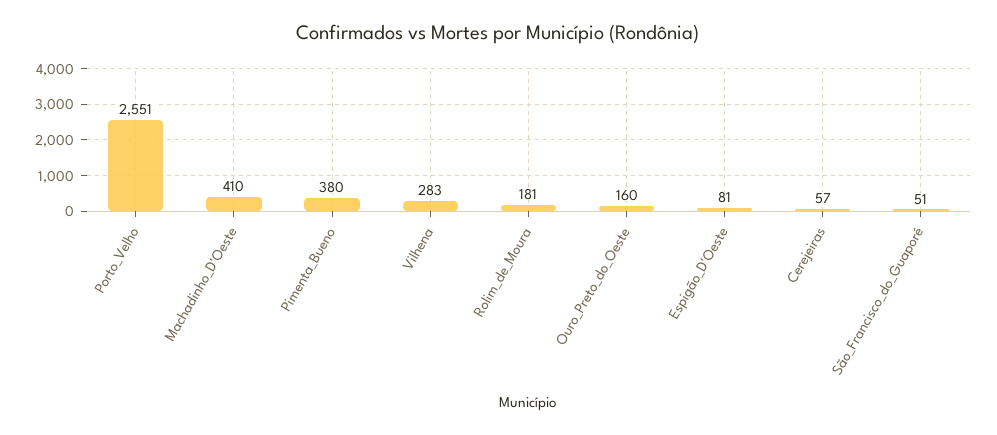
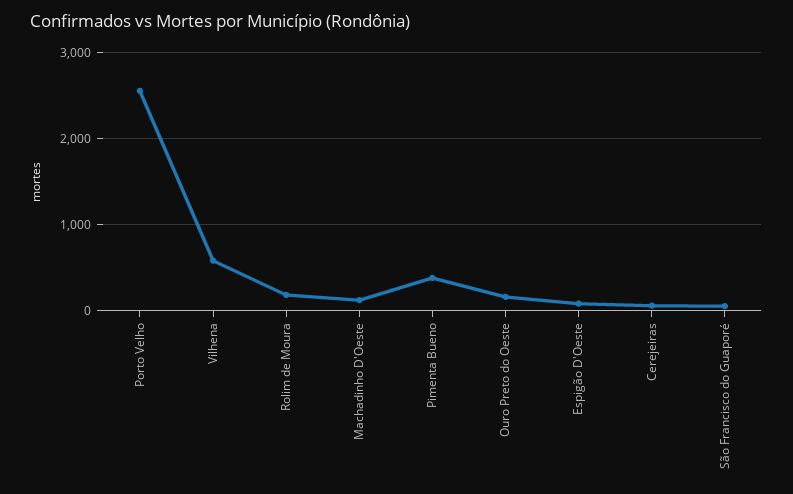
  {
    "Porto_Velho": 2551,
-   "Machadinho_D'Oeste": 410,
+   "Machadinho_D'Oeste": 100,
    "Pimenta_Bueno": 380,
-   "Vilhena": 283,
+   "Vilhena": 600,
    "Rolim_de_Moura": 181,
    "Ouro_Preto_do_Oeste": 160,
    "Espigão_D'Oeste": 81,
    "Cerejeiras": 57,
    "São_Francisco_do_Guaporé": 51
  }

